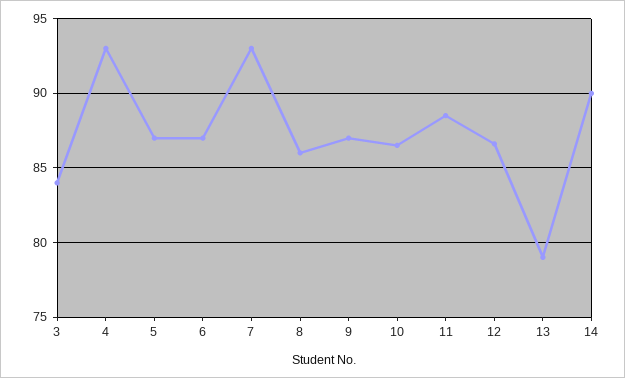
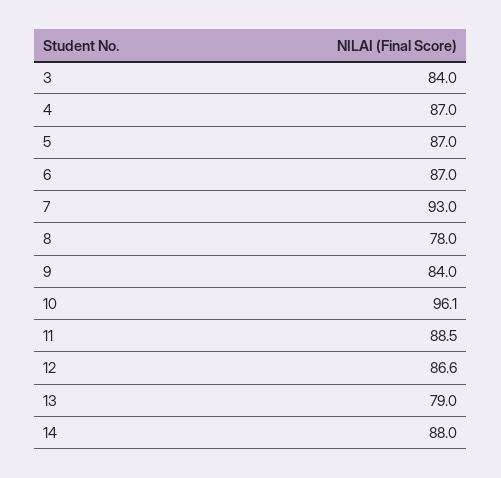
  {
    "3": 84,
-   "4": 93,
+   "4": 87,
    "5": 87,
    "6": 87,
    "7": 93,
-   "8": 86,
+   "8": 78,
-   "9": 87,
+   "9": 84,
-   "10": 86.5,
+   "10": 96.1,
    "11": 88.5,
    "12": 86.6,
    "13": 79,
-   "14": 90
+   "14": 88
  }

